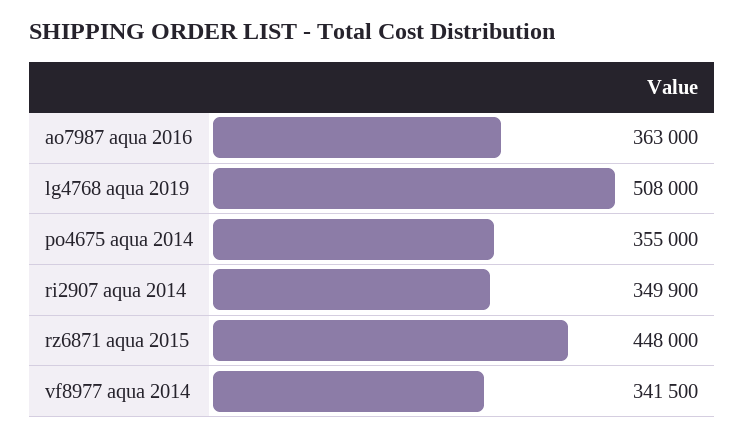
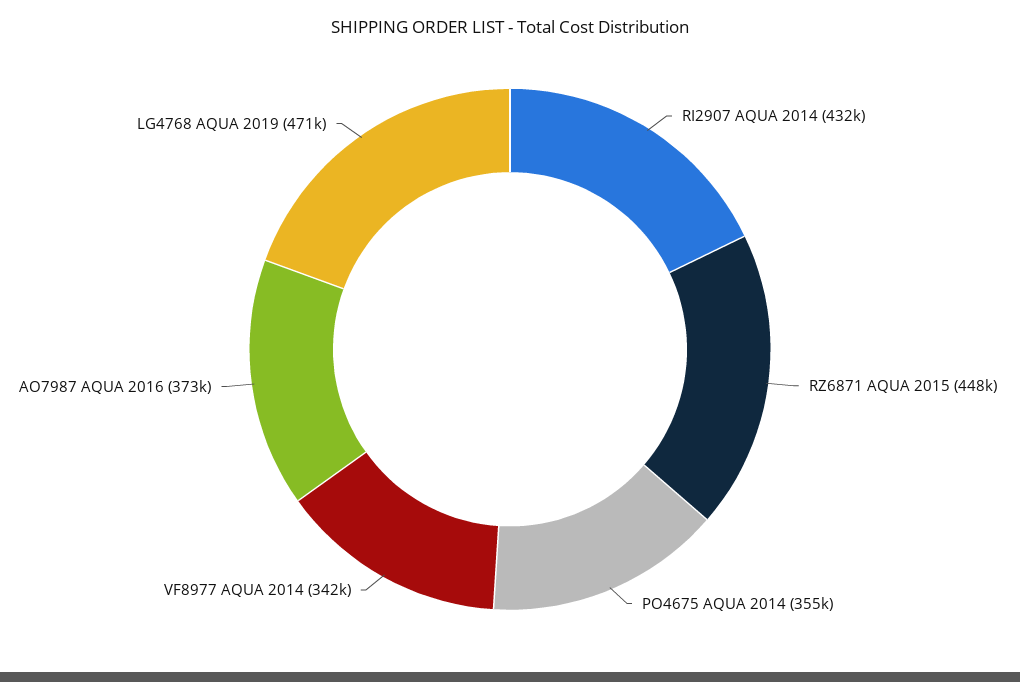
  {
-   "ao7987 aqua 2016": 363000,
+   "ao7987 aqua 2016": 373000,
-   "lg4768 aqua 2019": 508000,
+   "lg4768 aqua 2019": 471000,
    "po4675 aqua 2014": 355000,
-   "ri2907 aqua 2014": 349900,
+   "ri2907 aqua 2014": 432000,
    "rz6871 aqua 2015": 448000,
    "vf8977 aqua 2014": 341500
  }

